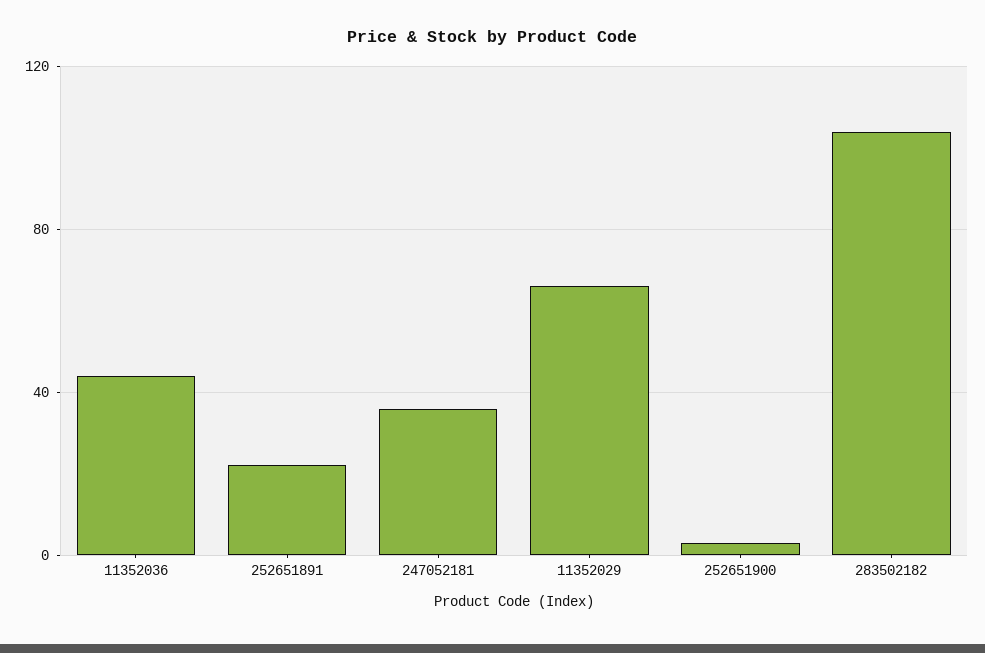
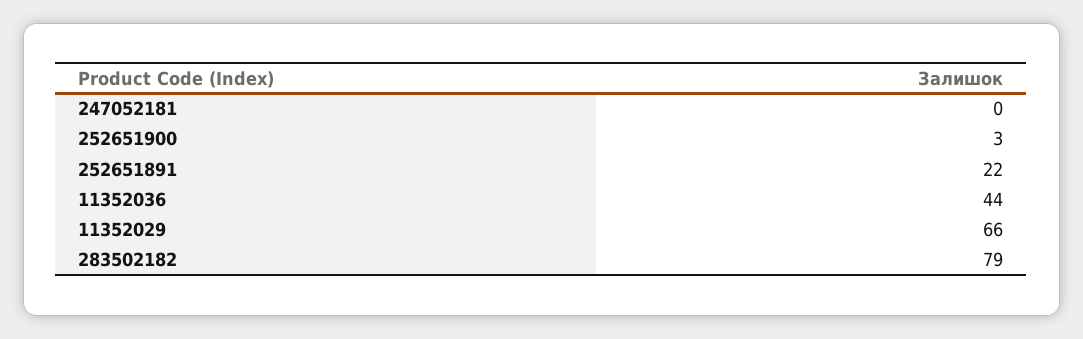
  {
    "11352036": 44,
    "252651891": 22,
-   "247052181": 35,
+   "247052181": 0,
    "11352029": 66,
    "252651900": 3,
-   "283502182": 105
+   "283502182": 79
  }

